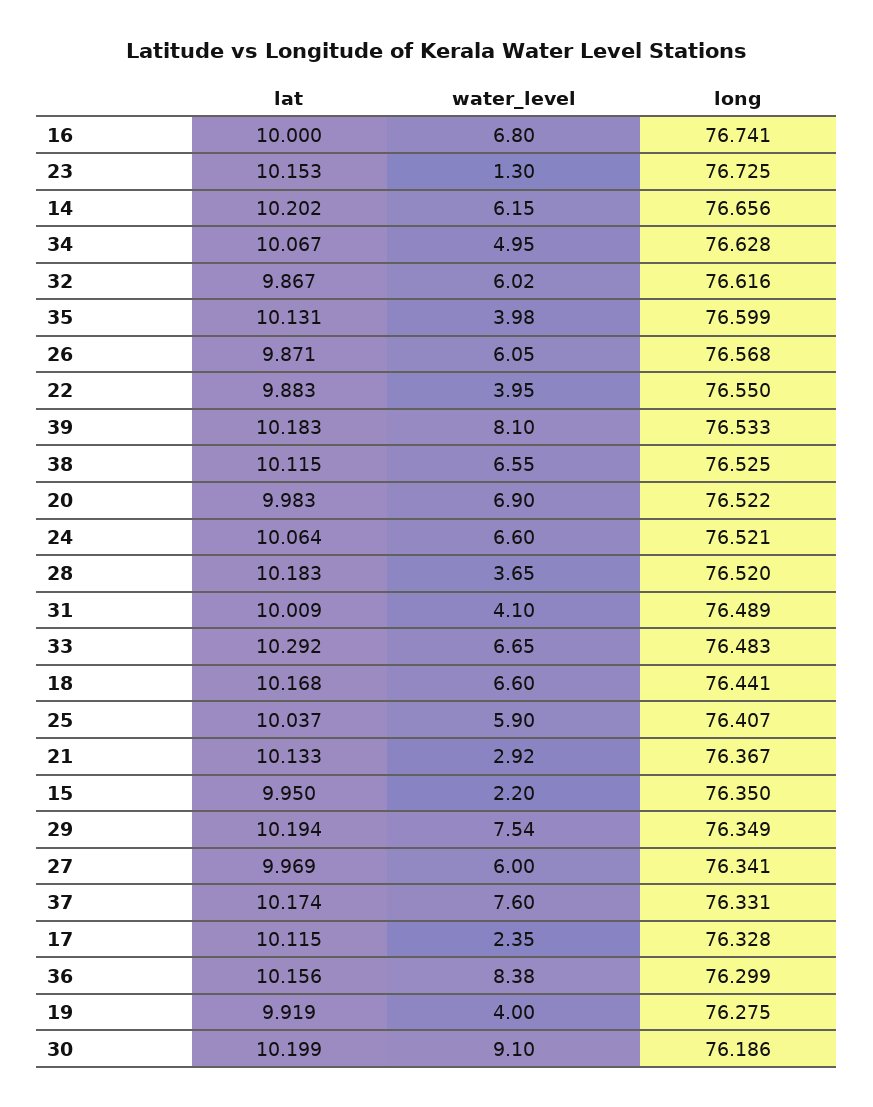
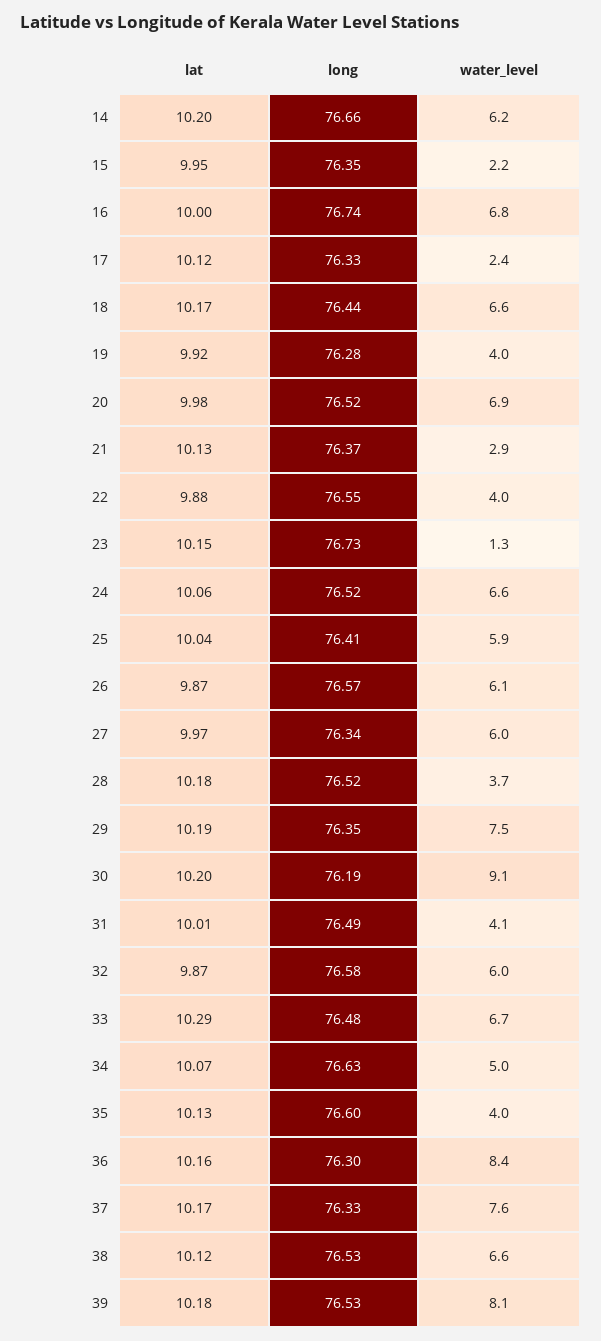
  {
    "lat": {
      "16": 10,
      "23": 10.153,
      "14": 10.202,
      "34": 10.067,
      "32": 9.867,
      "35": 10.131,
      "26": 9.871,
      "22": 9.883,
      "39": 10.183,
      "38": 10.115,
      "20": 9.983,
      "24": 10.064,
      "28": 10.183,
      "31": 10.009,
      "33": 10.292,
      "18": 10.168,
      "25": 10.037,
      "21": 10.133,
      "15": 9.95,
      "29": 10.194,
      "27": 9.969,
      "37": 10.174,
      "17": 10.115,
      "36": 10.156,
      "19": 9.919,
      "30": 10.199
    },
    "water_level": {
      "16": 6.8,
      "23": 1.3,
      "14": 6.15,
      "34": 4.95,
      "32": 6.02,
      "35": 3.98,
      "26": 6.05,
      "22": 3.95,
      "39": 8.1,
      "38": 6.55,
      "20": 6.9,
      "24": 6.6,
      "28": 3.65,
      "31": 4.1,
      "33": 6.65,
      "18": 6.6,
      "25": 5.9,
      "21": 2.92,
      "15": 2.2,
      "29": 7.54,
      "27": 6,
      "37": 7.6,
      "17": 2.35,
      "36": 8.38,
      "19": 4,
      "30": 9.1
    },
    "long": {
      "16": 76.741,
      "23": 76.725,
      "14": 76.656,
      "34": 76.628,
-     "32": 76.616,
+     "32": 76.58,
      "35": 76.599,
      "26": 76.568,
      "22": 76.55,
      "39": 76.533,
      "38": 76.525,
      "20": 76.522,
      "24": 76.521,
      "28": 76.52,
      "31": 76.489,
      "33": 76.483,
      "18": 76.441,
      "25": 76.407,
      "21": 76.367,
      "15": 76.35,
      "29": 76.349,
      "27": 76.341,
      "37": 76.331,
      "17": 76.328,
      "36": 76.299,
      "19": 76.275,
      "30": 76.186
    }
  }

